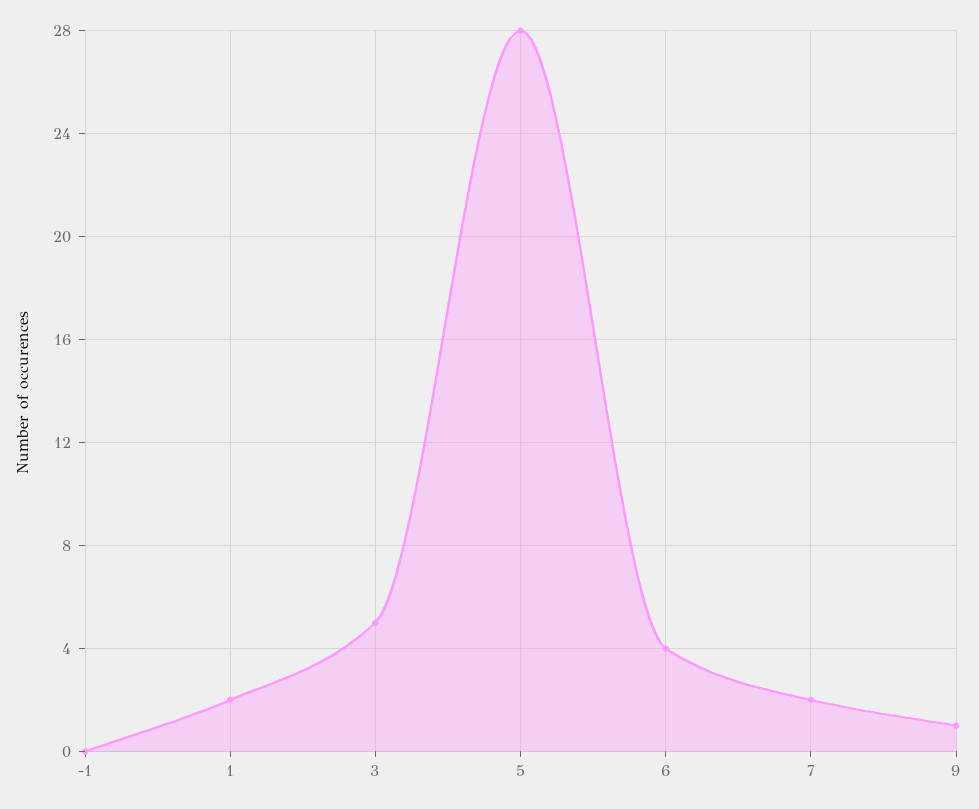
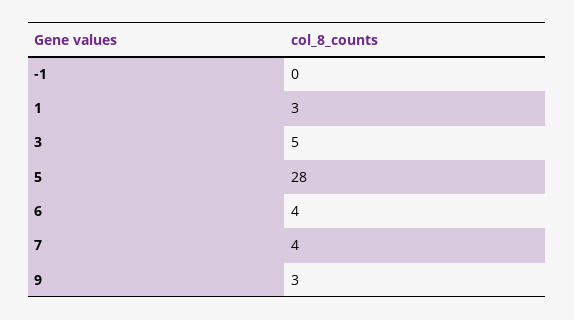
  {
    "-1": 0,
-   "1": 2,
+   "1": 3,
    "3": 5,
    "5": 28,
    "6": 4,
-   "7": 2,
+   "7": 4,
-   "9": 1
+   "9": 3
  }

